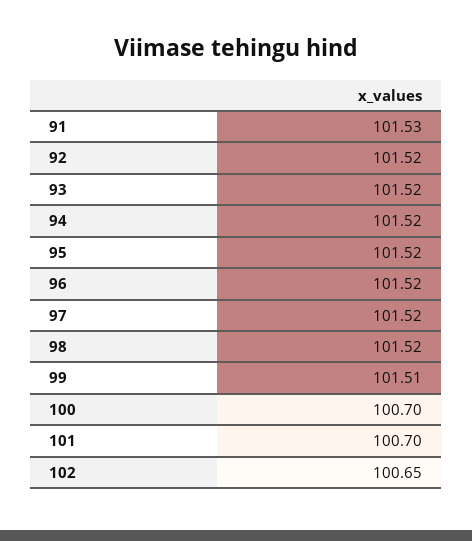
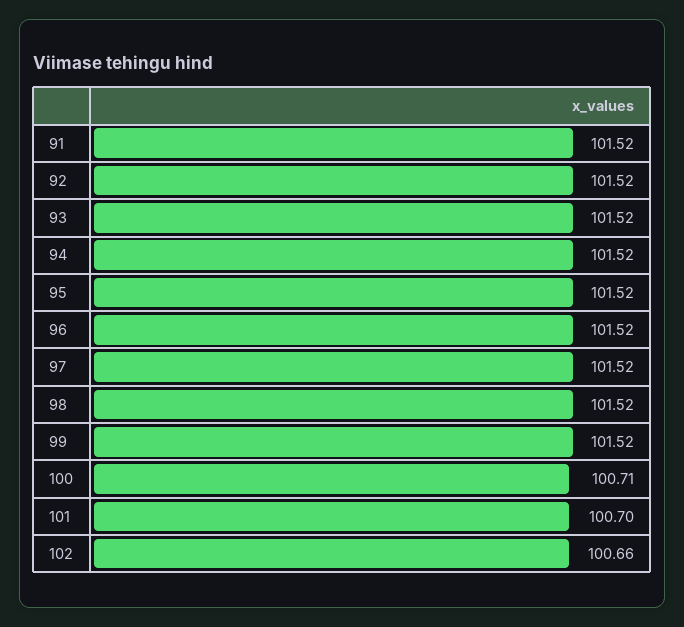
  {
-   "91": 101.53,
+   "91": 101.52,
    "92": 101.52,
    "93": 101.52,
    "94": 101.52,
    "95": 101.52,
    "96": 101.52,
    "97": 101.52,
    "98": 101.52,
-   "99": 101.51,
+   "99": 101.52,
-   "100": 100.7,
+   "100": 100.71,
    "101": 100.7,
-   "102": 100.65
+   "102": 100.66
  }

